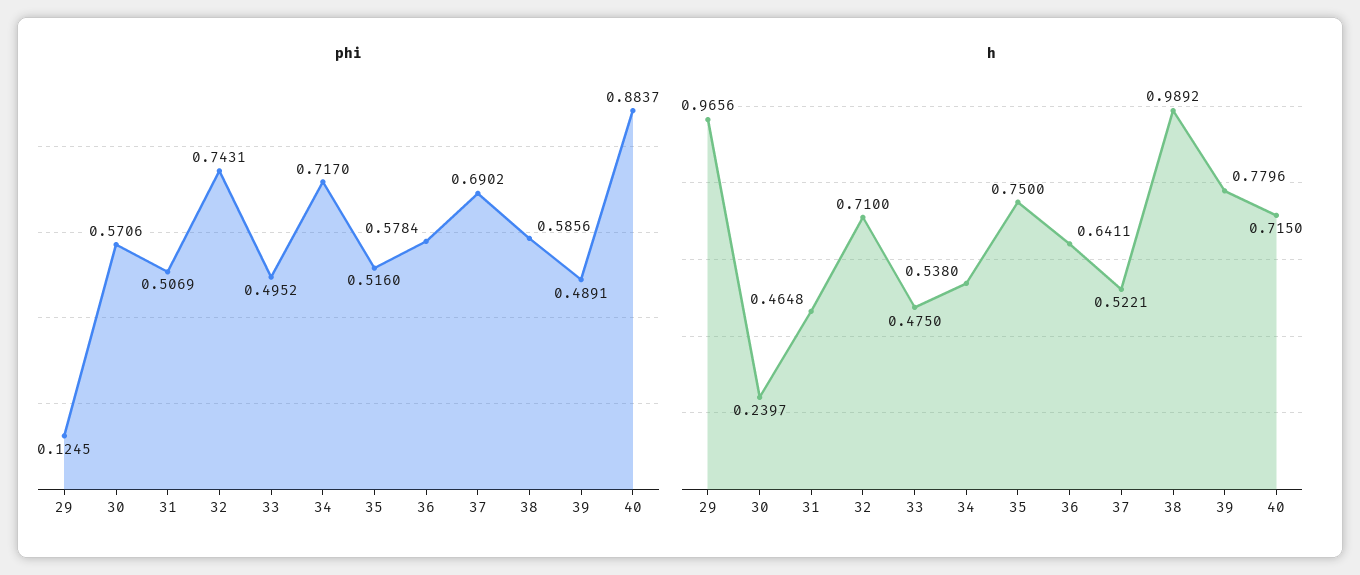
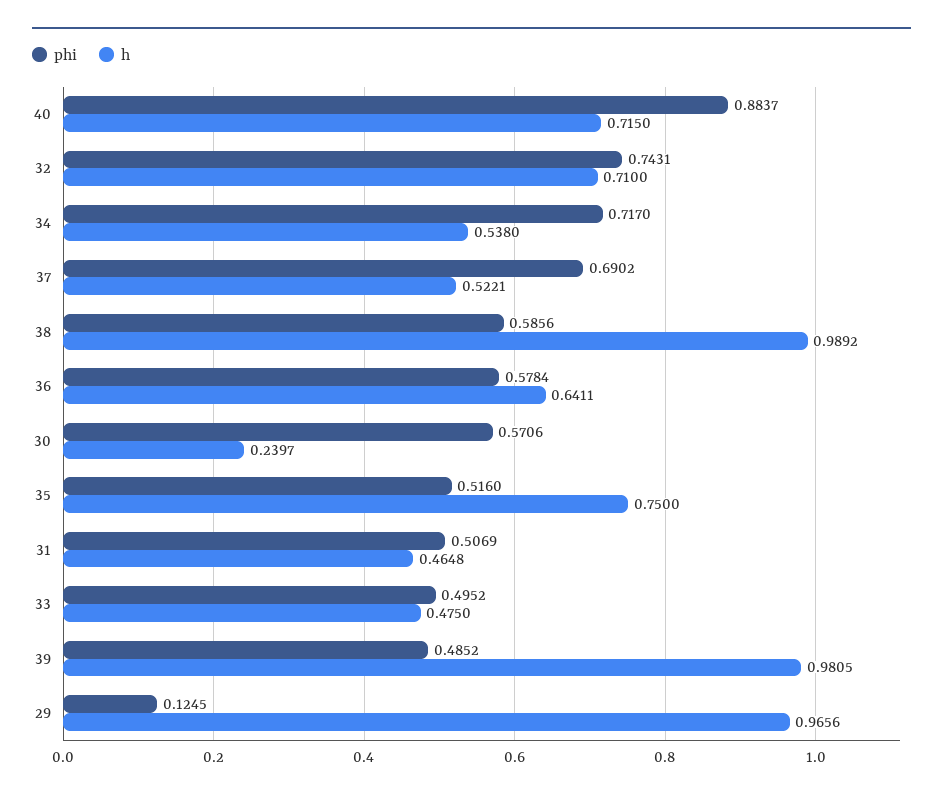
  {
    "phi": {
      "29": 0.1245,
      "30": 0.5706,
      "31": 0.5069,
      "32": 0.7431,
      "33": 0.4952,
      "34": 0.717,
      "35": 0.516,
      "36": 0.5784,
      "37": 0.6902,
      "38": 0.5856,
-     "39": 0.4891,
+     "39": 0.4852,
      "40": 0.8837
    },
    "h": {
      "29": 0.9656,
      "30": 0.2397,
      "31": 0.4648,
      "32": 0.71,
      "33": 0.475,
      "34": 0.538,
      "35": 0.75,
      "36": 0.6411,
      "37": 0.5221,
      "38": 0.9892,
-     "39": 0.7796,
+     "39": 0.9805,
      "40": 0.715
    }
  }

